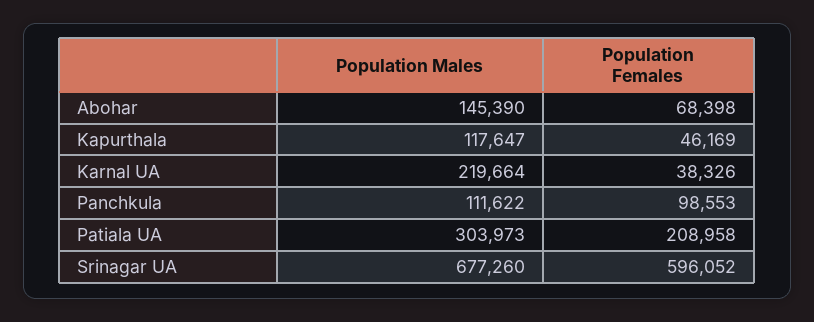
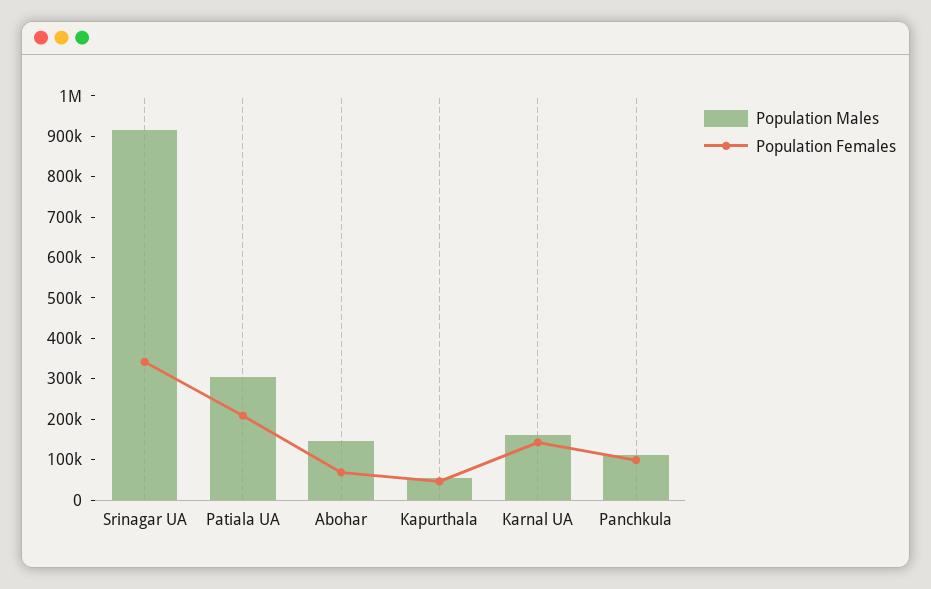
  {
    "Population Males": {
      "Abohar": 145390,
-     "Kapurthala": 117647,
+     "Kapurthala": 60000,
-     "Karnal UA": 219664,
+     "Karnal UA": 160000,
      "Panchkula": 111622,
      "Patiala UA": 303973,
-     "Srinagar UA": 677260
+     "Srinagar UA": 920000
    },
    "Population Females": {
      "Abohar": 68398,
      "Kapurthala": 46169,
-     "Karnal UA": 38326,
+     "Karnal UA": 140000,
      "Panchkula": 98553,
      "Patiala UA": 208958,
-     "Srinagar UA": 596052
+     "Srinagar UA": 340000
    }
  }

